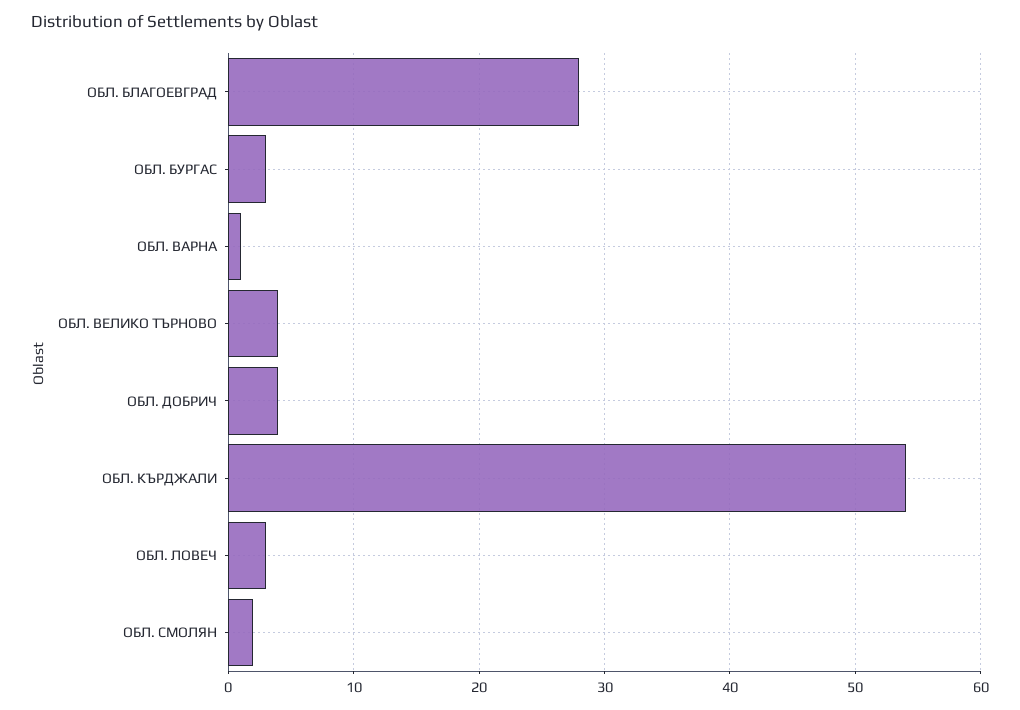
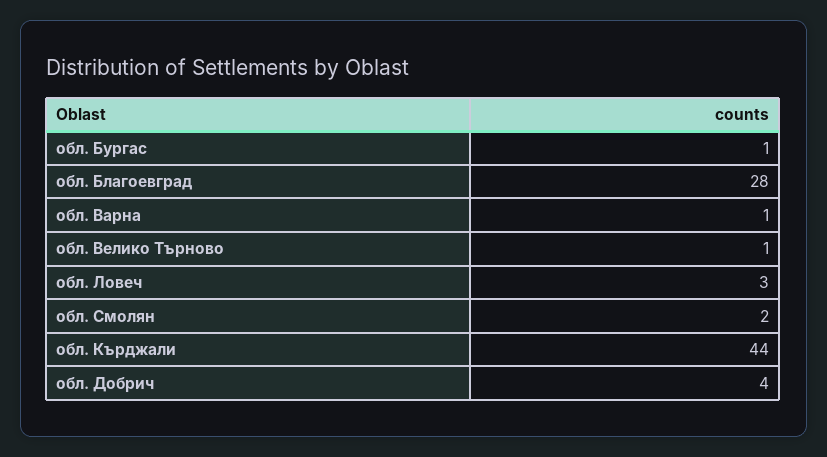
  {
    "ОБЛ. БЛАГОЕВГРАД": 28,
-   "ОБЛ. БУРГАС": 3,
+   "ОБЛ. БУРГАС": 1,
    "ОБЛ. ВАРНА": 1,
-   "ОБЛ. ВЕЛИКО ТЪРНОВО": 4,
+   "ОБЛ. ВЕЛИКО ТЪРНОВО": 1,
    "ОБЛ. ДОБРИЧ": 4,
-   "ОБЛ. КЪРДЖАЛИ": 54,
+   "ОБЛ. КЪРДЖАЛИ": 44,
    "ОБЛ. ЛОВЕЧ": 3,
    "ОБЛ. СМОЛЯН": 2
  }

